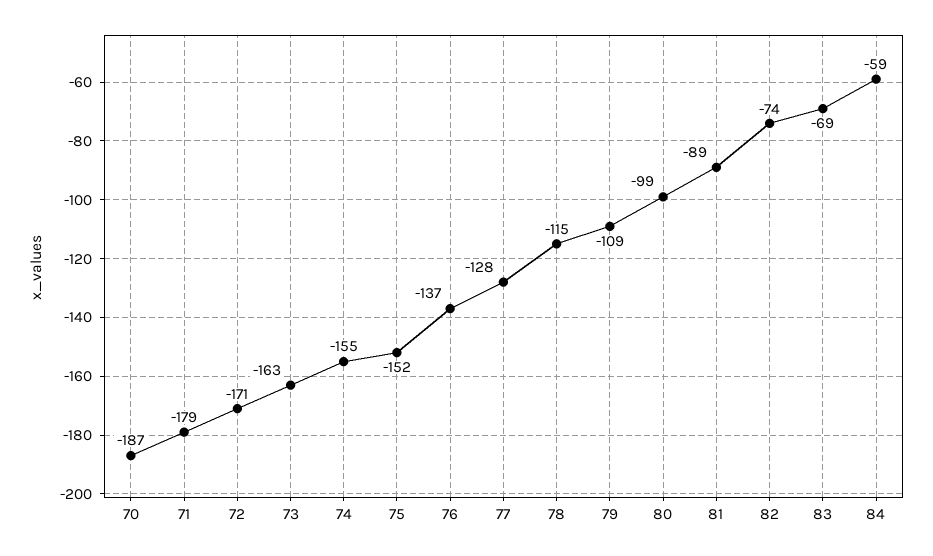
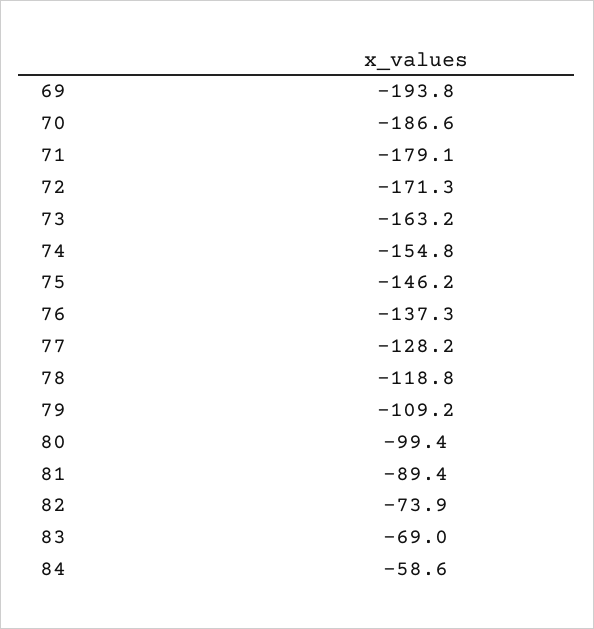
  {
    "70": -186.6,
    "71": -179.1,
    "72": -171.3,
    "73": -163.2,
    "74": -154.8,
-   "75": -152,
+   "75": -146.2,
    "76": -137.3,
    "77": -128.2,
-   "78": -115,
+   "78": -118.8,
    "79": -109.2,
    "80": -99.4,
    "81": -89.4,
    "82": -73.9,
    "83": -69,
-   "84": -58.6
+   "84": -58.6,
+   "69": -193.8
  }

